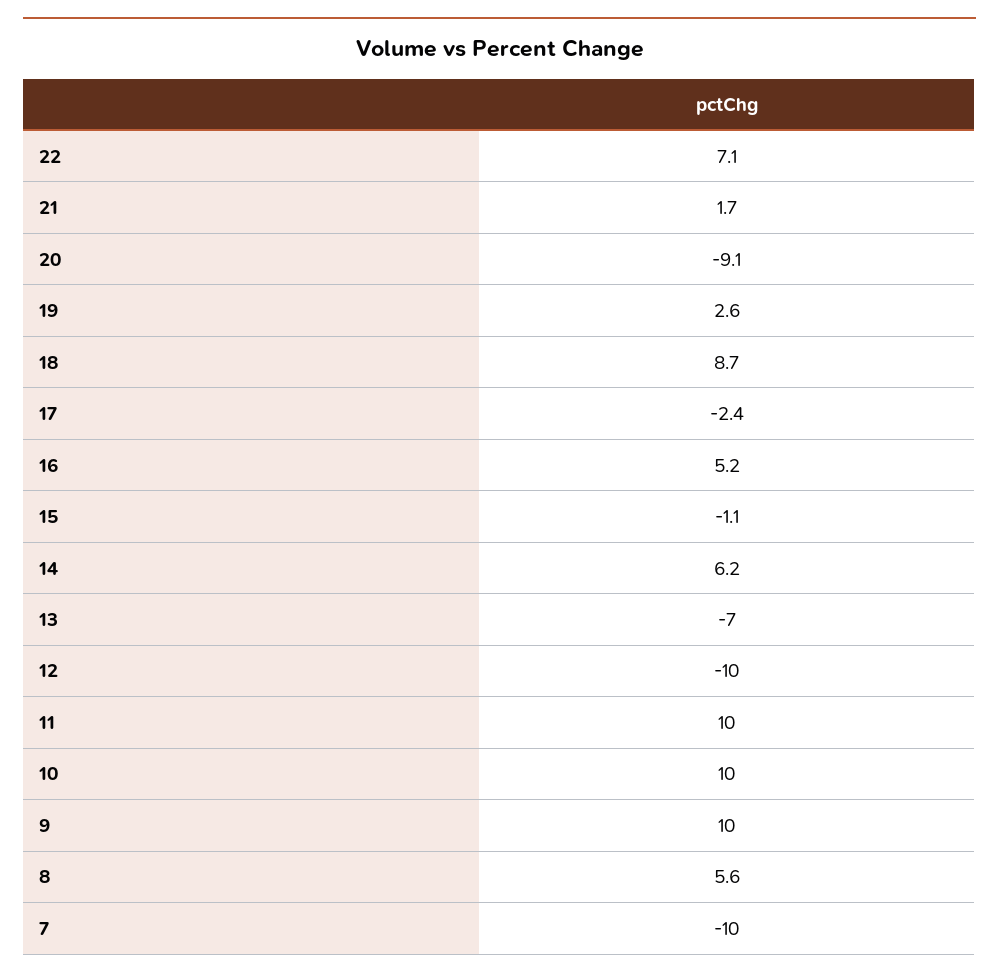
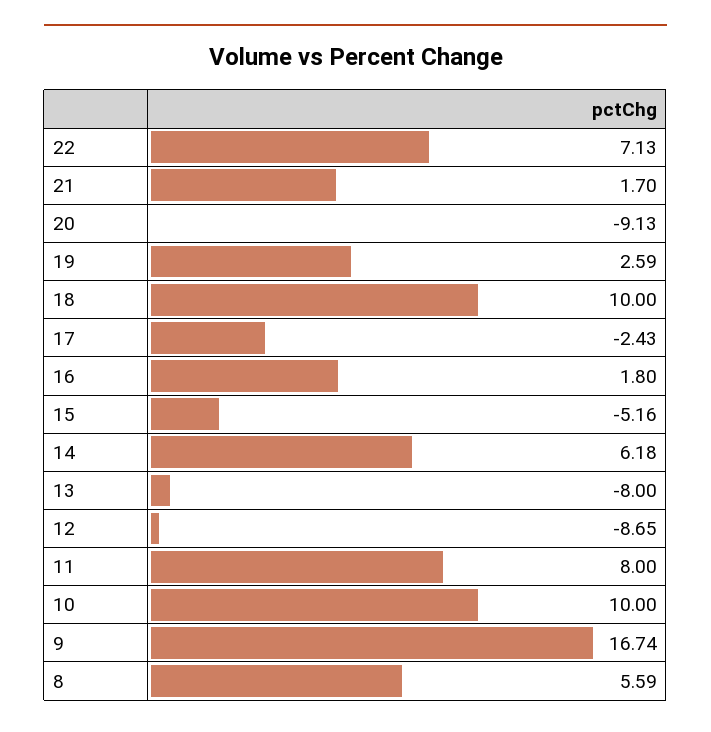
  {
    "22": 7.13,
    "21": 1.7,
    "20": -9.13,
    "19": 2.59,
-   "18": 8.7,
+   "18": 10,
    "17": -2.43,
-   "16": 5.2,
+   "16": 1.8,
-   "15": -1.1,
+   "15": -5.16,
    "14": 6.18,
-   "13": -7,
+   "13": -8,
-   "12": -10,
+   "12": -8.65,
-   "11": 10,
+   "11": 8,
    "10": 10,
-   "9": 10,
+   "9": 16.74,
-   "8": 5.59,
+   "8": 5.59
-   "7": -10
  }

